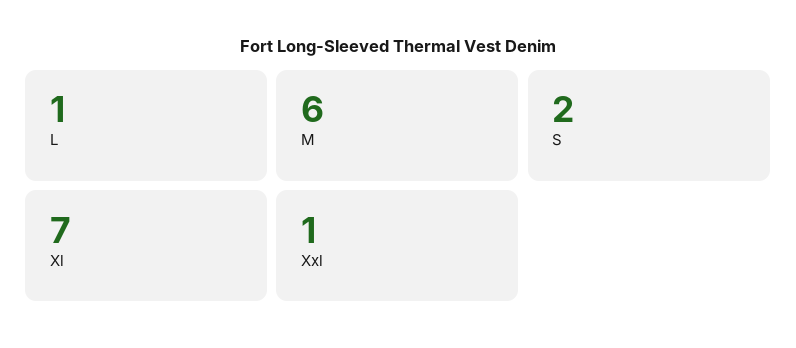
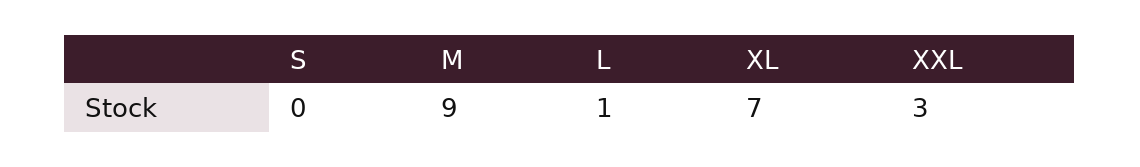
  {
    "L": 1,
-   "M": 6,
+   "M": 9,
-   "S": 2,
+   "S": 0,
    "Xl": 7,
-   "Xxl": 1
+   "Xxl": 3
  }

